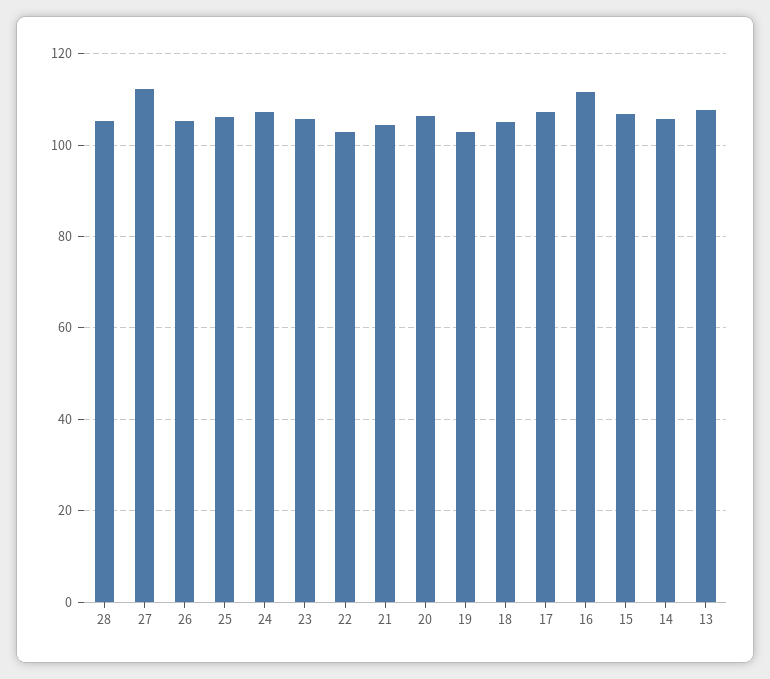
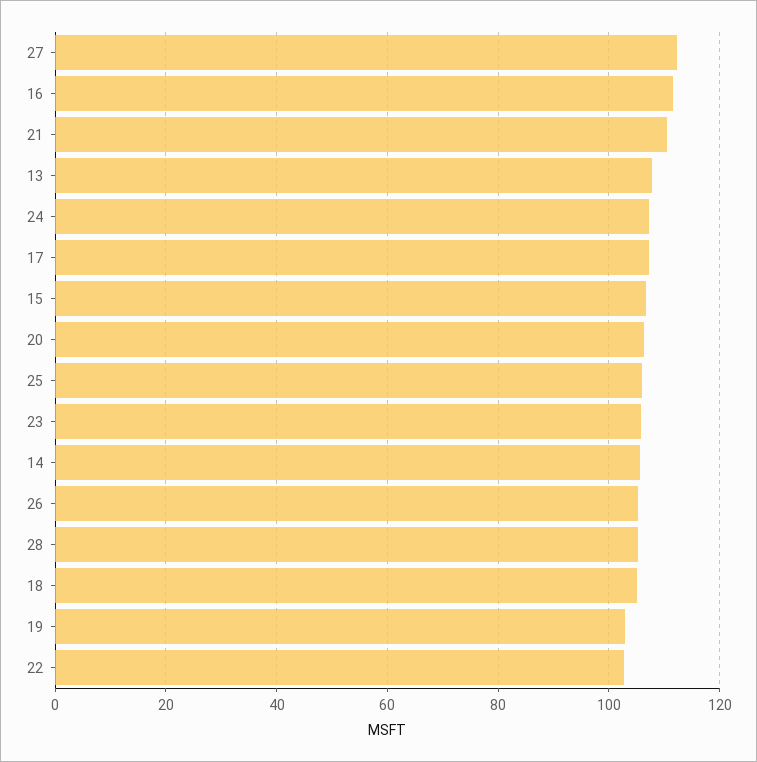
  {
    "28": 106,
    "27": 112,
    "26": 106,
    "25": 106,
    "24": 108,
    "23": 106,
    "22": 102,
-   "21": 104,
+   "21": 110,
    "20": 106,
    "19": 102,
    "18": 106,
    "17": 108,
    "16": 112,
    "15": 106,
    "14": 106,
    "13": 108
  }

